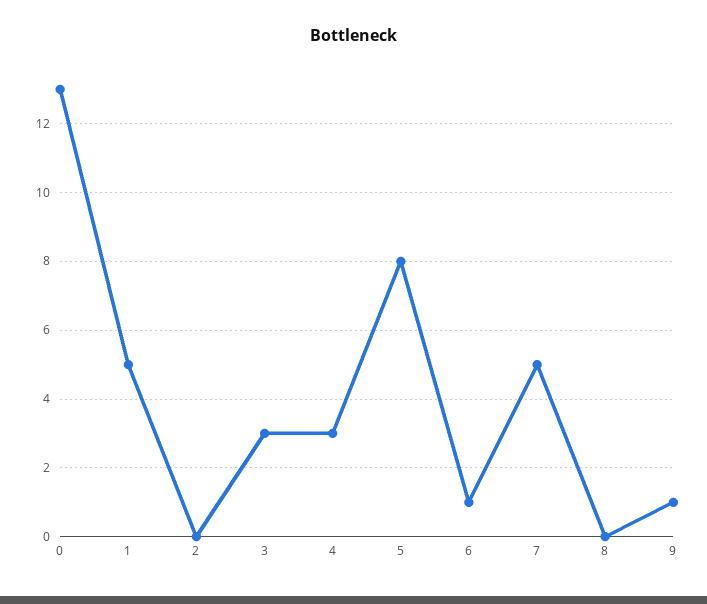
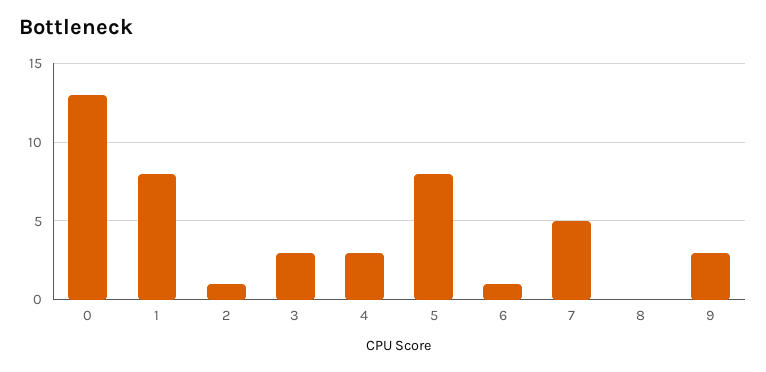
  {
    "0": 13,
-   "1": 5,
+   "1": 8,
-   "2": 0,
+   "2": 1,
    "3": 3,
    "4": 3,
    "5": 8,
    "6": 1,
    "7": 5,
    "8": 0,
-   "9": 1
+   "9": 3
  }

